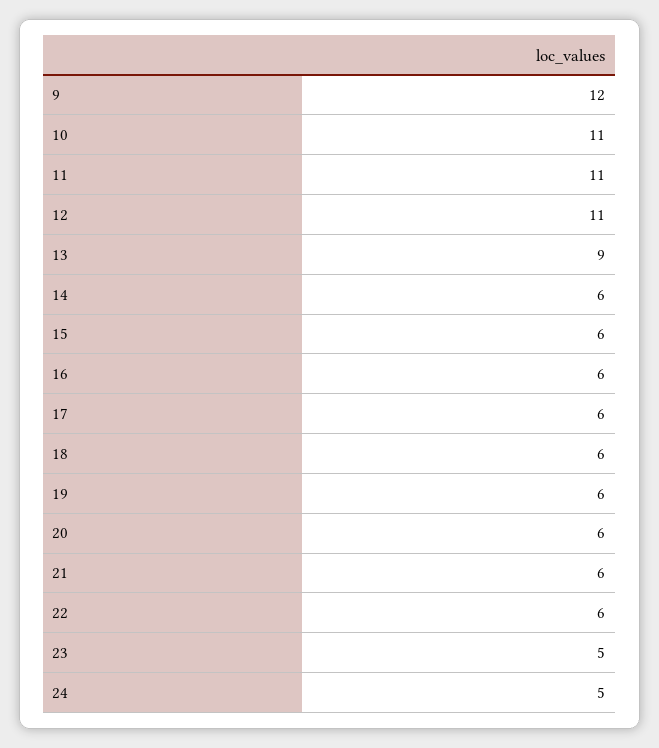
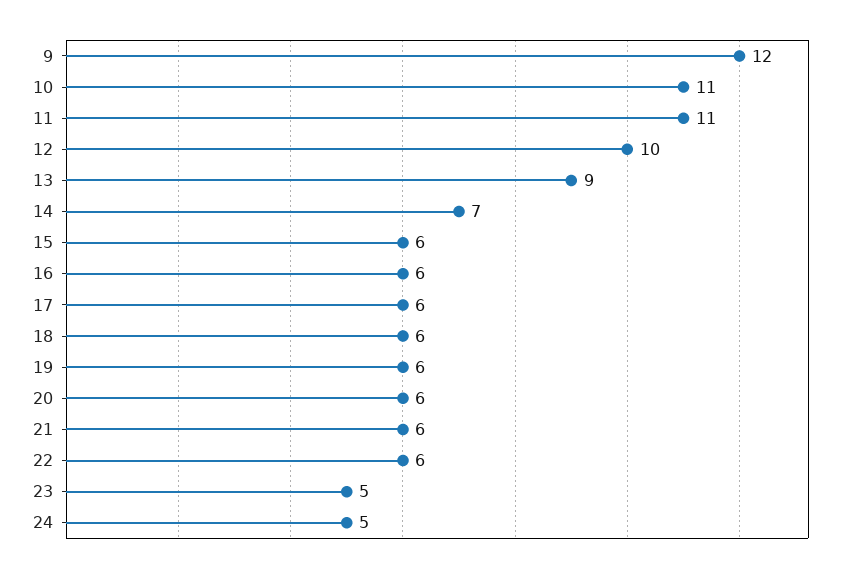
  {
    "9": 12,
    "10": 11,
    "11": 11,
-   "12": 11,
+   "12": 10,
    "13": 9,
-   "14": 6,
+   "14": 7,
    "15": 6,
    "16": 6,
    "17": 6,
    "18": 6,
    "19": 6,
    "20": 6,
    "21": 6,
    "22": 6,
    "23": 5,
    "24": 5
  }

